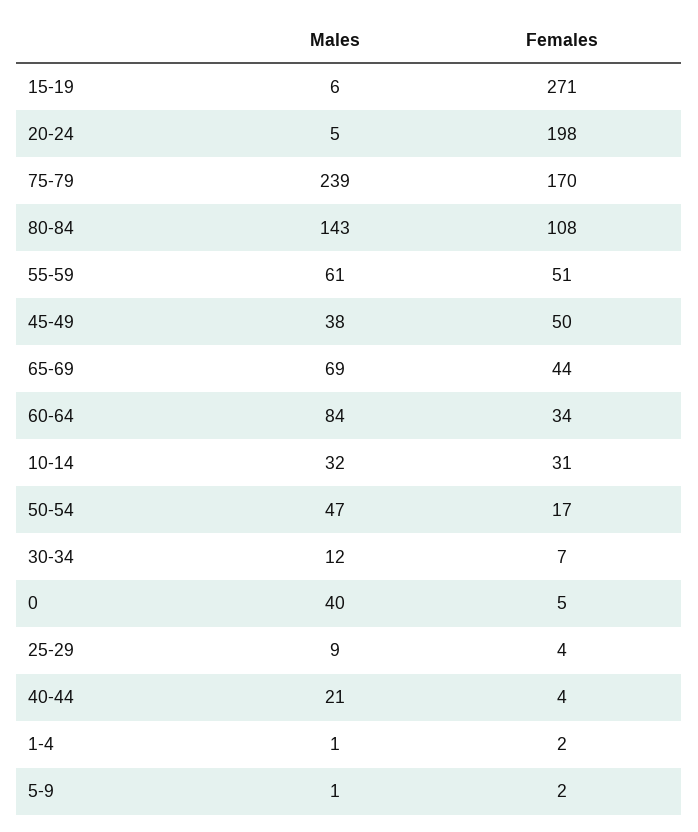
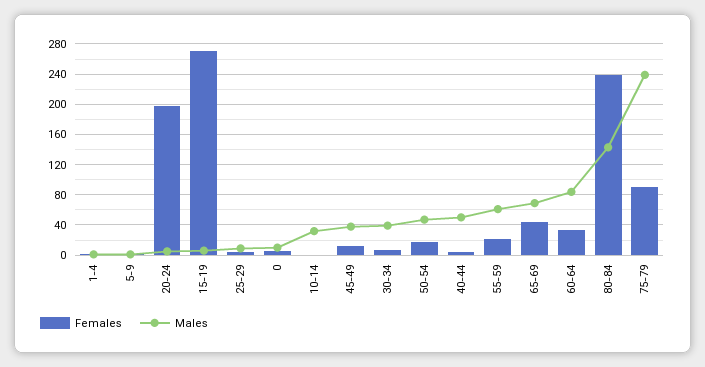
  {
    "Males": {
      "15-19": 6,
      "20-24": 5,
      "75-79": 239,
      "80-84": 143,
      "55-59": 61,
      "45-49": 38,
      "65-69": 69,
      "60-64": 84,
      "10-14": 32,
      "50-54": 47,
-     "30-34": 12,
+     "30-34": 40,
-     "0": 40,
+     "0": 10,
      "25-29": 9,
-     "40-44": 21,
+     "40-44": 50,
      "1-4": 1,
      "5-9": 1
    },
    "Females": {
      "15-19": 271,
      "20-24": 198,
-     "75-79": 170,
+     "75-79": 90,
-     "80-84": 108,
+     "80-84": 240,
-     "55-59": 51,
+     "55-59": 20,
-     "45-49": 50,
+     "45-49": 10,
      "65-69": 44,
      "60-64": 34,
-     "10-14": 31,
+     "10-14": 0,
      "50-54": 17,
      "30-34": 7,
      "0": 5,
      "25-29": 4,
      "40-44": 4,
      "1-4": 2,
      "5-9": 2
    }
  }

